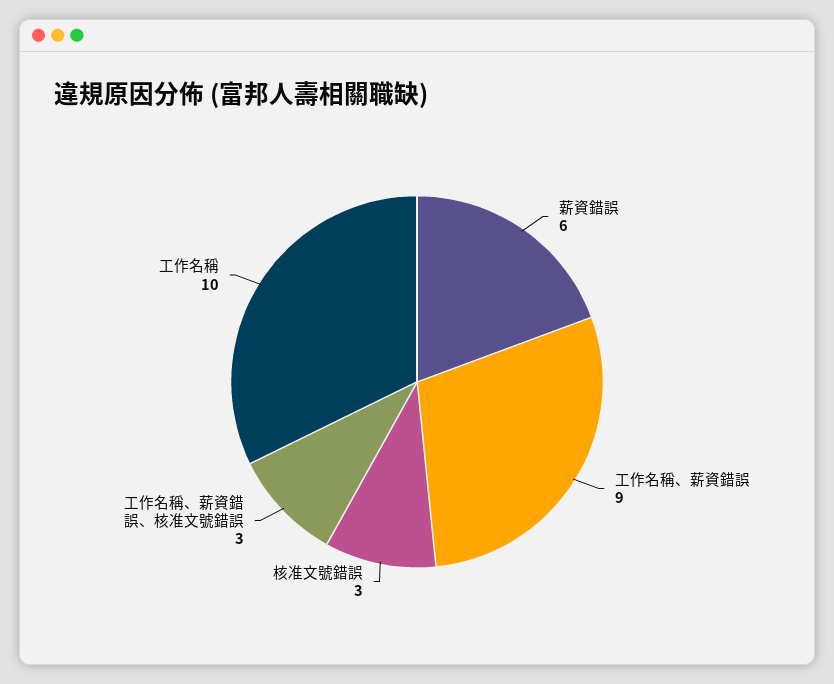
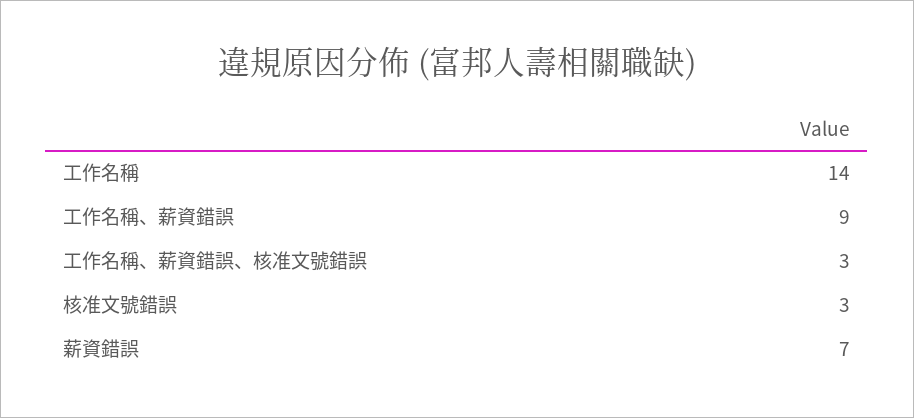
  {
-   "薪資錯誤": 6,
+   "薪資錯誤": 7,
    "工作名稱、薪資錯誤": 9,
    "核准文號錯誤": 3,
    "工作名稱、薪資錯誤、核准文號錯誤": 3,
-   "工作名稱": 10
+   "工作名稱": 14
  }

